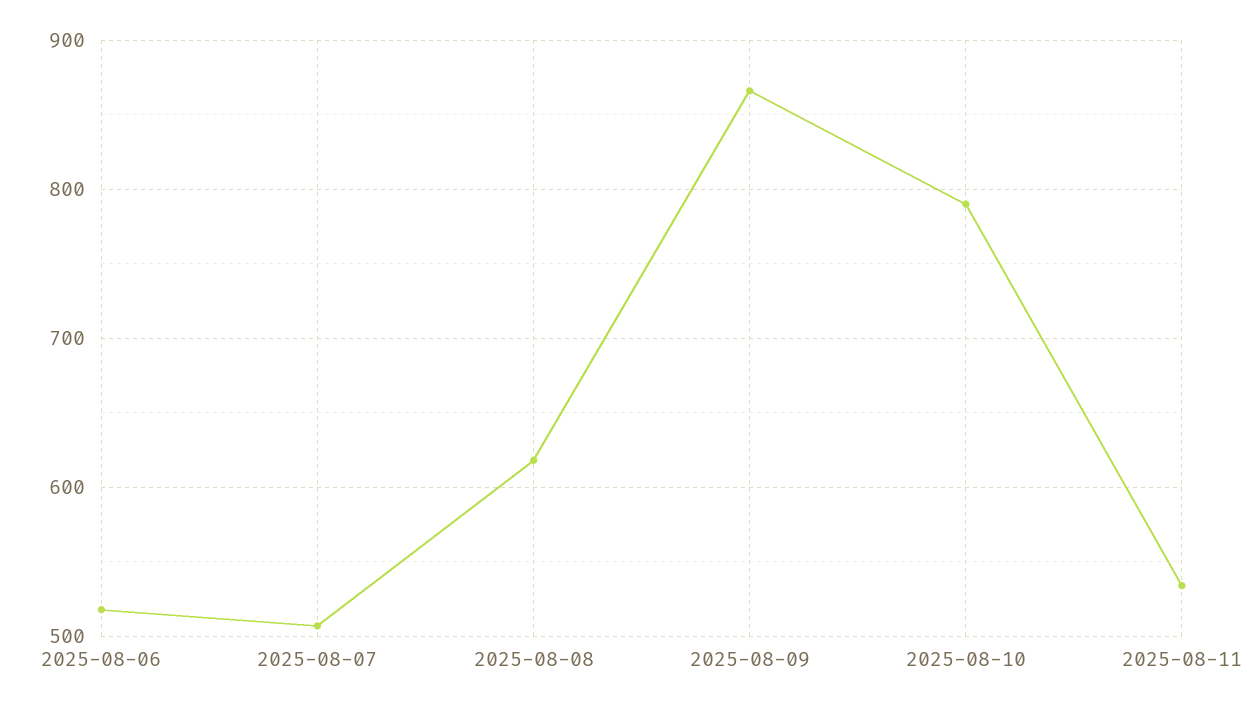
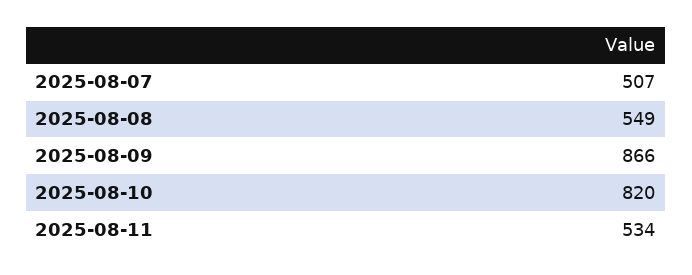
  {
-   "2025-08-06": 520,
    "2025-08-07": 507,
-   "2025-08-08": 620,
+   "2025-08-08": 549,
    "2025-08-09": 866,
-   "2025-08-10": 790,
+   "2025-08-10": 820,
    "2025-08-11": 534
  }

